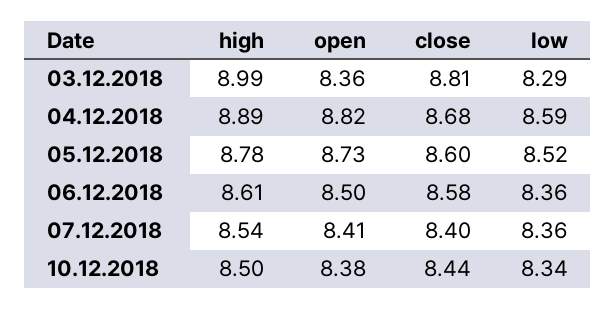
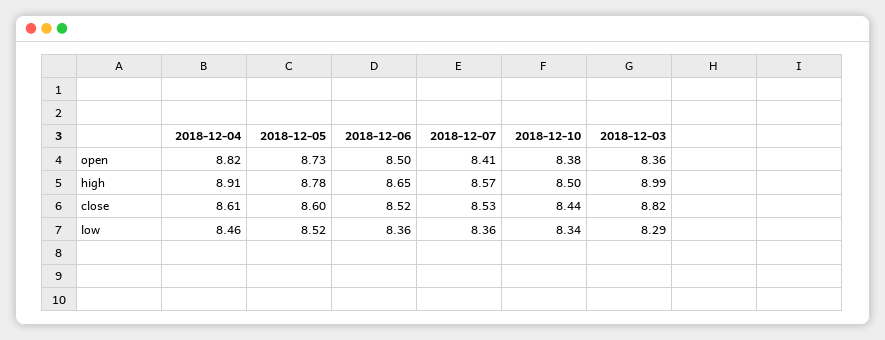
  {
    "high": {
      "03.12.2018": 8.99,
-     "04.12.2018": 8.89,
+     "04.12.2018": 8.91,
      "05.12.2018": 8.78,
-     "06.12.2018": 8.61,
+     "06.12.2018": 8.65,
-     "07.12.2018": 8.54,
+     "07.12.2018": 8.57,
      "10.12.2018": 8.5
    },
    "open": {
      "03.12.2018": 8.36,
      "04.12.2018": 8.82,
      "05.12.2018": 8.73,
      "06.12.2018": 8.5,
      "07.12.2018": 8.41,
      "10.12.2018": 8.38
    },
    "close": {
-     "03.12.2018": 8.81,
+     "03.12.2018": 8.82,
-     "04.12.2018": 8.68,
+     "04.12.2018": 8.61,
      "05.12.2018": 8.6,
-     "06.12.2018": 8.58,
+     "06.12.2018": 8.52,
-     "07.12.2018": 8.4,
+     "07.12.2018": 8.53,
      "10.12.2018": 8.44
    },
    "low": {
      "03.12.2018": 8.29,
-     "04.12.2018": 8.59,
+     "04.12.2018": 8.46,
      "05.12.2018": 8.52,
      "06.12.2018": 8.36,
      "07.12.2018": 8.36,
      "10.12.2018": 8.34
    }
  }

